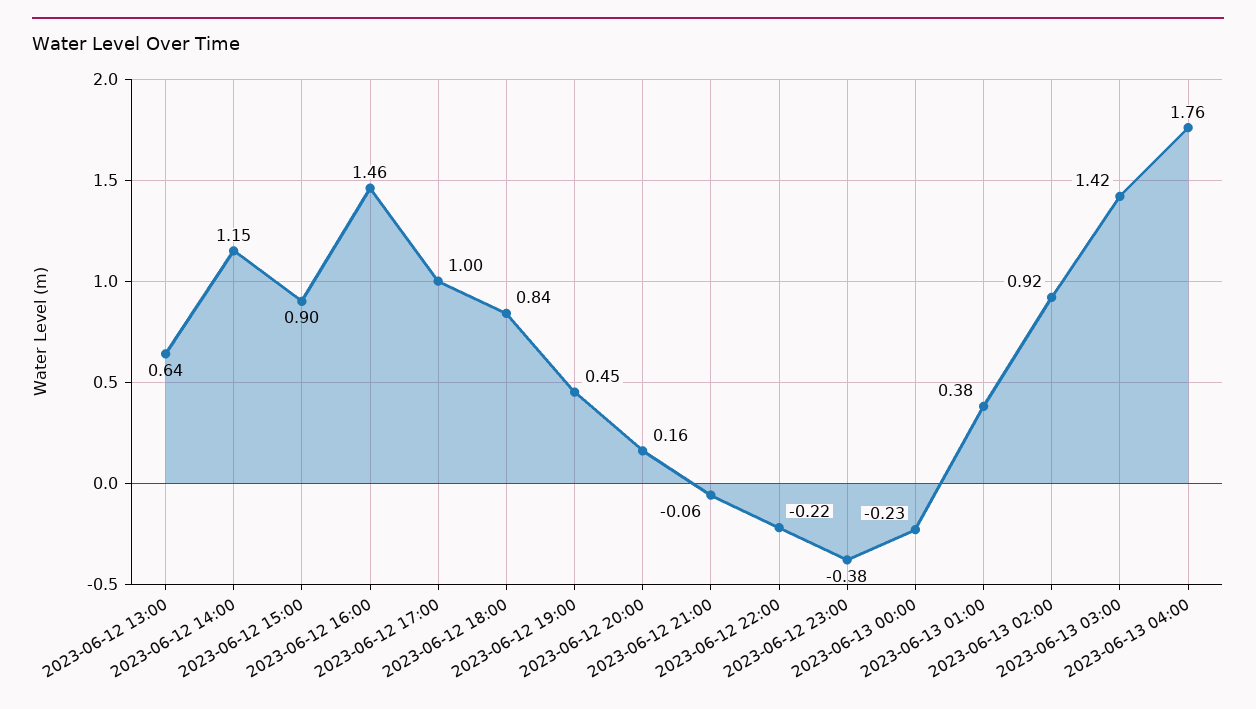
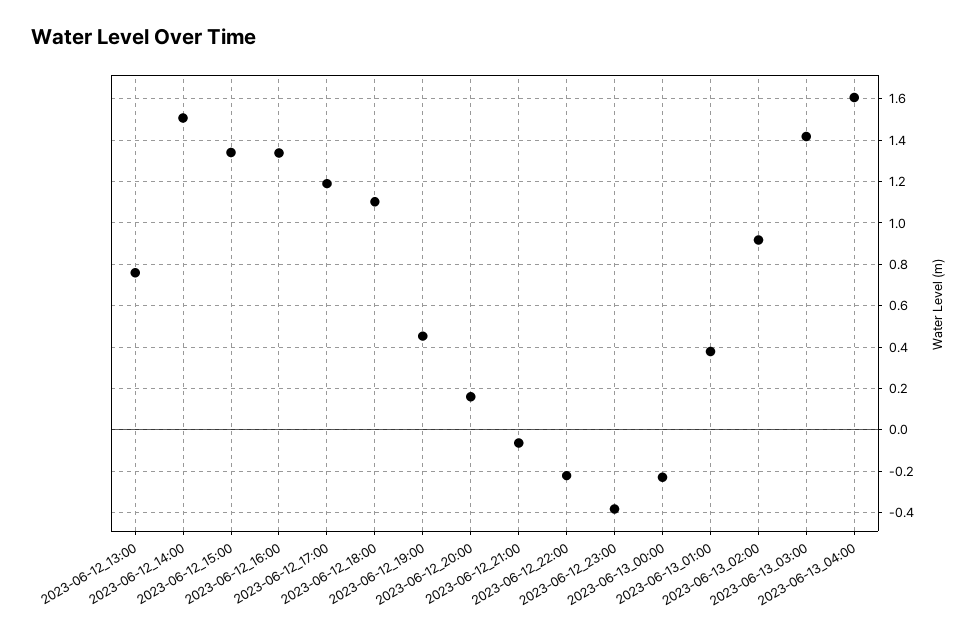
  {
-   "2023-06-12 13:00": 0.64,
+   "2023-06-12 13:00": 0.75,
-   "2023-06-12 14:00": 1.15,
+   "2023-06-12 14:00": 1.5,
-   "2023-06-12 15:00": 0.9,
+   "2023-06-12 15:00": 1.35,
-   "2023-06-12 16:00": 1.46,
+   "2023-06-12 16:00": 1.35,
-   "2023-06-12 17:00": 1,
+   "2023-06-12 17:00": 1.2,
-   "2023-06-12 18:00": 0.84,
+   "2023-06-12 18:00": 1.1,
    "2023-06-12 19:00": 0.45,
    "2023-06-12 20:00": 0.16,
    "2023-06-12 21:00": -0.06,
    "2023-06-12 22:00": -0.22,
    "2023-06-12 23:00": -0.38,
    "2023-06-13 00:00": -0.23,
    "2023-06-13 01:00": 0.38,
    "2023-06-13 02:00": 0.92,
    "2023-06-13 03:00": 1.42,
-   "2023-06-13 04:00": 1.76
+   "2023-06-13 04:00": 1.6
  }

